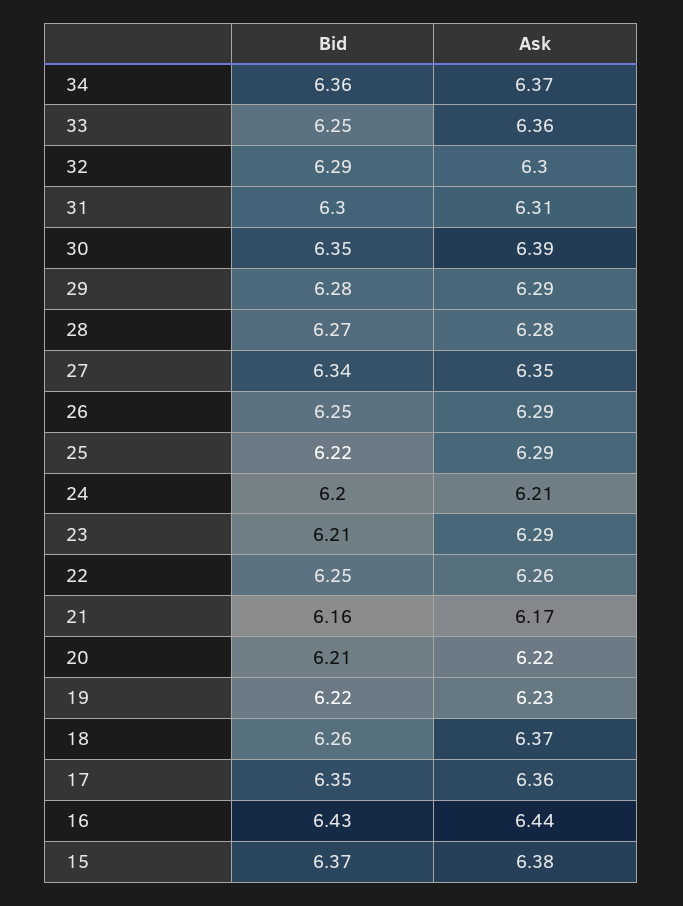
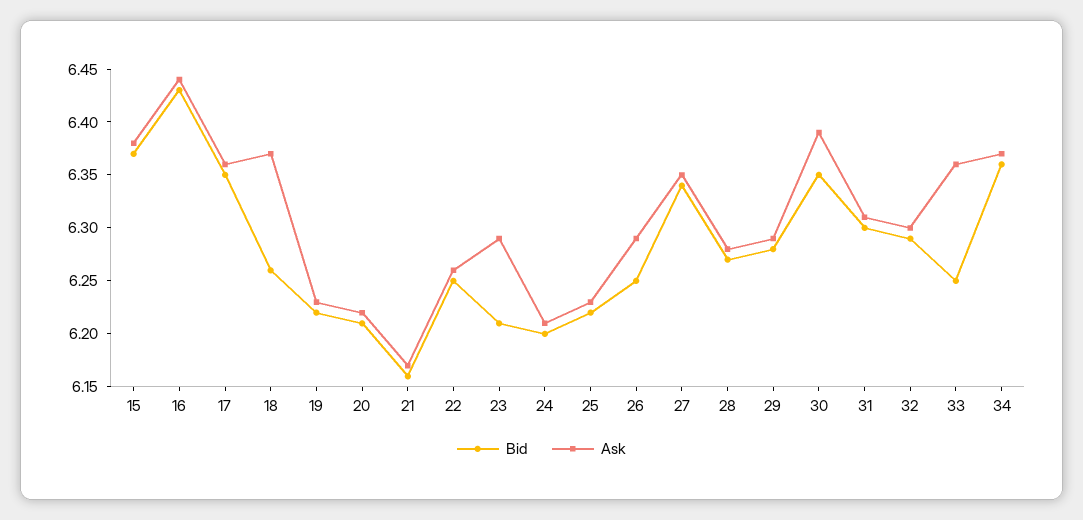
  {
    "Bid": {
      "34": 6.36,
      "33": 6.25,
      "32": 6.29,
      "31": 6.3,
      "30": 6.35,
      "29": 6.28,
      "28": 6.27,
      "27": 6.34,
      "26": 6.25,
      "25": 6.22,
      "24": 6.2,
      "23": 6.21,
      "22": 6.25,
      "21": 6.16,
      "20": 6.21,
      "19": 6.22,
      "18": 6.26,
      "17": 6.35,
      "16": 6.43,
      "15": 6.37
    },
    "Ask": {
      "34": 6.37,
      "33": 6.36,
      "32": 6.3,
      "31": 6.31,
      "30": 6.39,
      "29": 6.29,
      "28": 6.28,
      "27": 6.35,
      "26": 6.29,
-     "25": 6.29,
+     "25": 6.23,
      "24": 6.21,
      "23": 6.29,
      "22": 6.26,
      "21": 6.17,
      "20": 6.22,
      "19": 6.23,
      "18": 6.37,
      "17": 6.36,
      "16": 6.44,
      "15": 6.38
    }
  }

